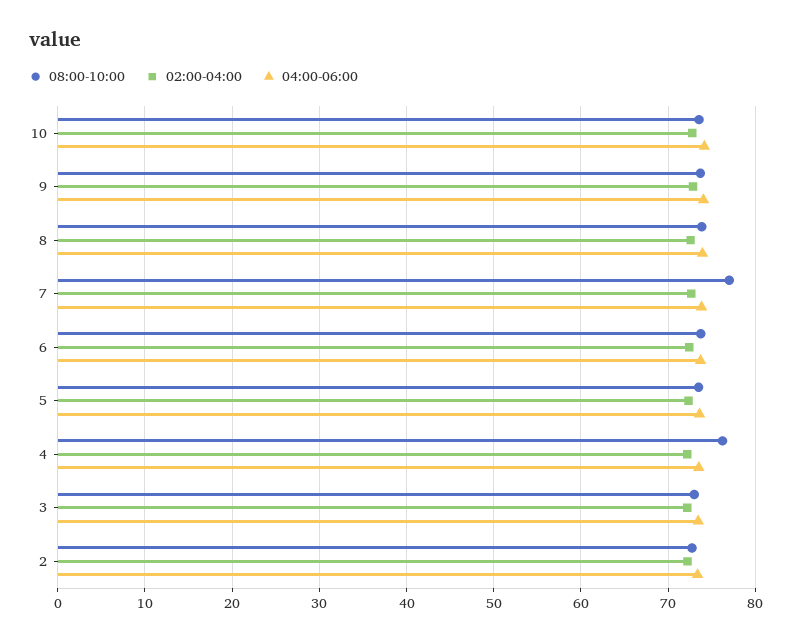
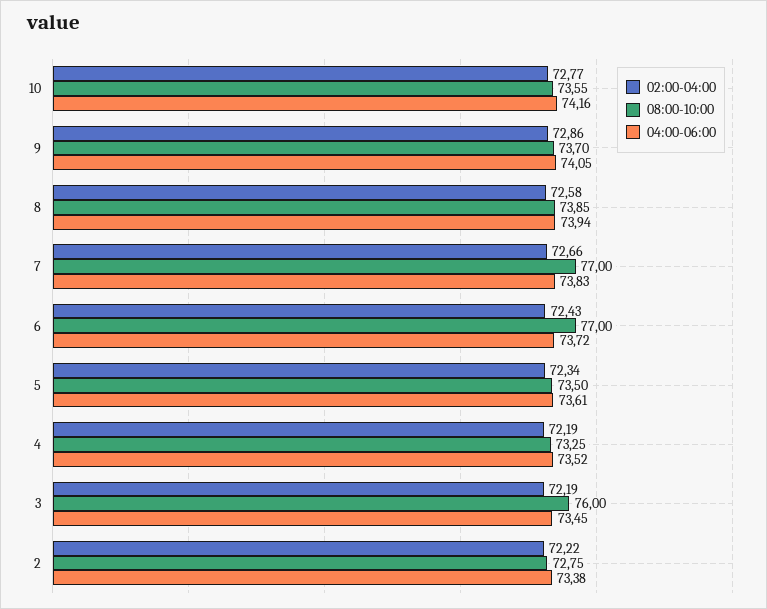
  {
    "08:00-10:00": {
      "10": 73.55,
      "9": 73.7,
      "8": 73.85,
      "7": 77,
-     "6": 74,
+     "6": 77,
      "5": 73.5,
-     "4": 76,
+     "4": 73.25,
-     "3": 73,
+     "3": 76,
      "2": 72.75
    },
    "02:00-04:00": {
      "10": 72.77,
      "9": 72.86,
      "8": 72.58,
      "7": 72.66,
      "6": 72.43,
      "5": 72.34,
      "4": 72.19,
      "3": 72.19,
      "2": 72.22
    },
    "04:00-06:00": {
      "10": 74.16,
      "9": 74.05,
      "8": 73.94,
      "7": 73.83,
      "6": 73.72,
      "5": 73.61,
      "4": 73.52,
      "3": 73.45,
      "2": 73.38
    }
  }

